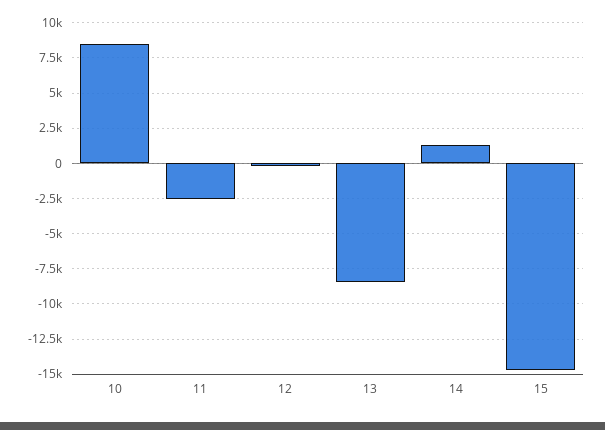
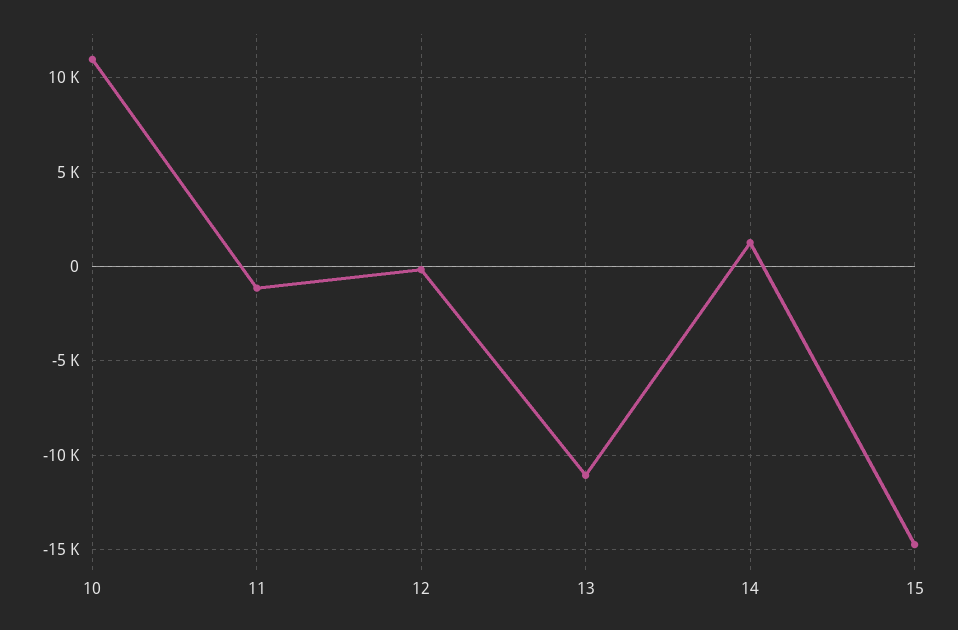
  {
-   "10": 8500,
+   "10": 11000,
-   "11": -2500,
+   "11": -1000,
    "12": 0,
-   "13": -8500,
+   "13": -11000,
    "14": 1500,
    "15": -14500
  }

